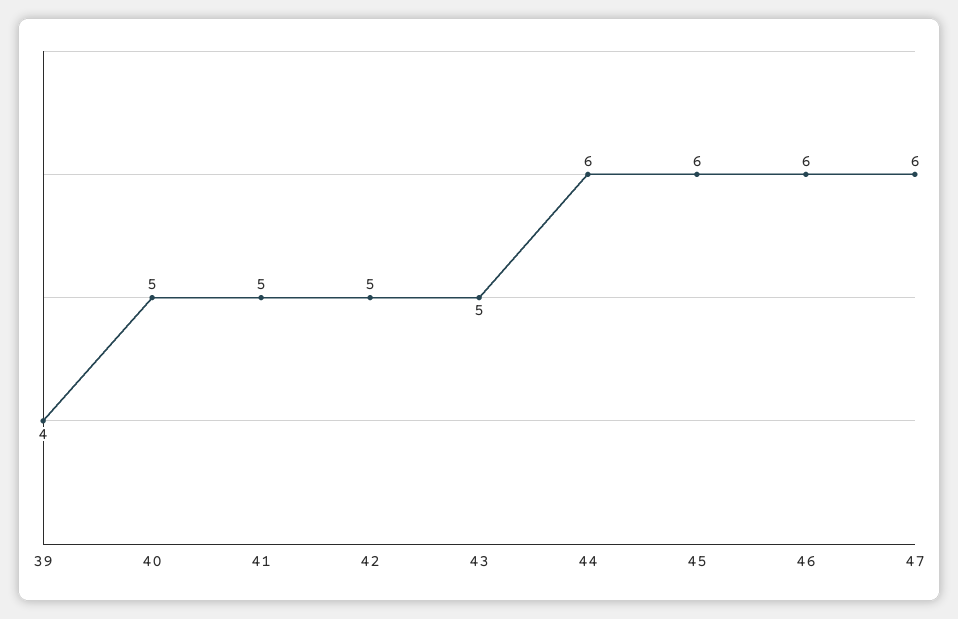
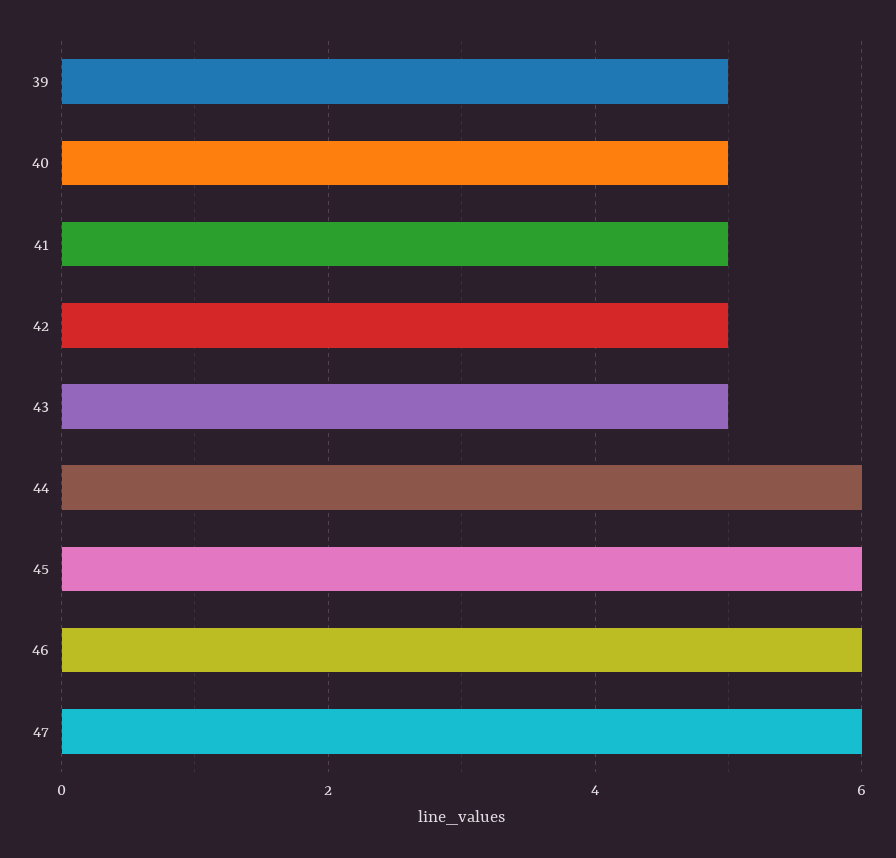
  {
-   "39": 4,
+   "39": 5,
    "40": 5,
    "41": 5,
    "42": 5,
    "43": 5,
    "44": 6,
    "45": 6,
    "46": 6,
    "47": 6
  }

